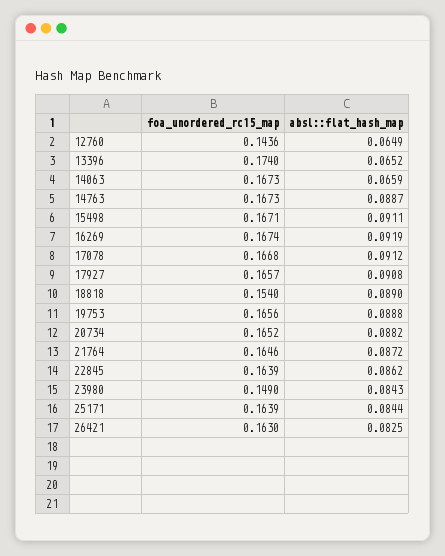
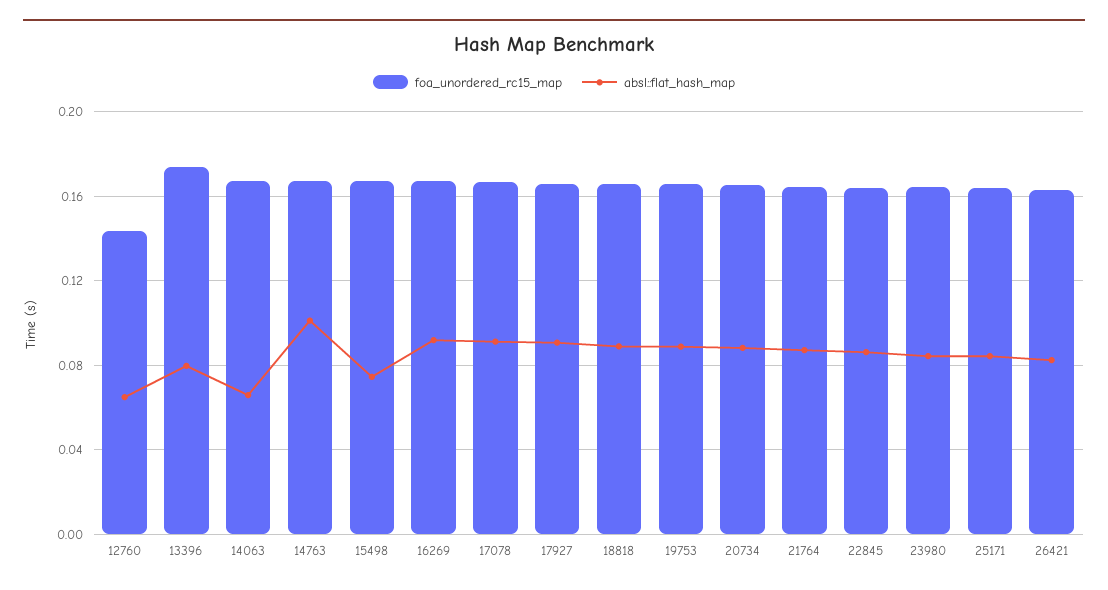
  {
    "foa_unordered_rc15_map": {
      "12760": 0.1436,
      "13396": 0.174,
      "14063": 0.1673,
      "14763": 0.1673,
      "15498": 0.1671,
      "16269": 0.1674,
      "17078": 0.1668,
      "17927": 0.1657,
-     "18818": 0.154,
+     "18818": 0.165,
      "19753": 0.1656,
      "20734": 0.1652,
      "21764": 0.1646,
      "22845": 0.1639,
-     "23980": 0.149,
+     "23980": 0.165,
      "25171": 0.1639,
      "26421": 0.163
    },
    "absl::flat_hash_map": {
      "12760": 0.0649,
-     "13396": 0.0652,
+     "13396": 0.08,
      "14063": 0.0659,
-     "14763": 0.0887,
+     "14763": 0.1,
-     "15498": 0.0911,
+     "15498": 0.075,
      "16269": 0.0919,
      "17078": 0.0912,
      "17927": 0.0908,
      "18818": 0.089,
      "19753": 0.0888,
      "20734": 0.0882,
      "21764": 0.0872,
      "22845": 0.0862,
      "23980": 0.0843,
      "25171": 0.0844,
      "26421": 0.0825
    }
  }

